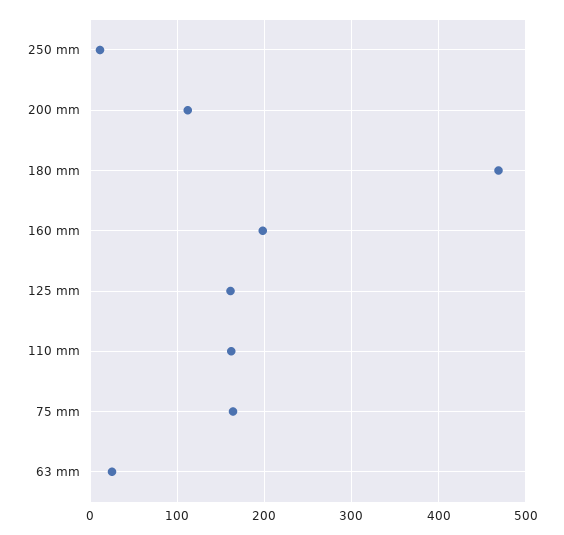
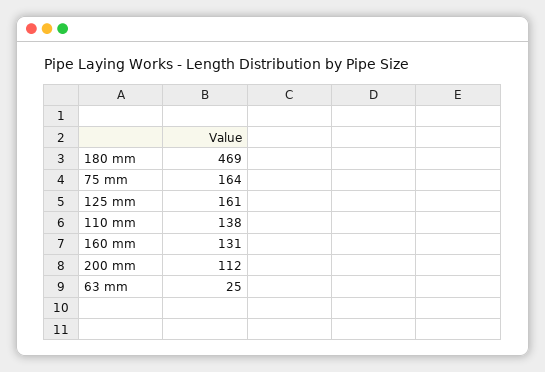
  {
-   "250 mm": 10,
    "200 mm": 112,
    "180 mm": 469,
-   "160 mm": 200,
+   "160 mm": 131,
    "125 mm": 161,
-   "110 mm": 160,
+   "110 mm": 138,
    "75 mm": 164,
    "63 mm": 25
  }

